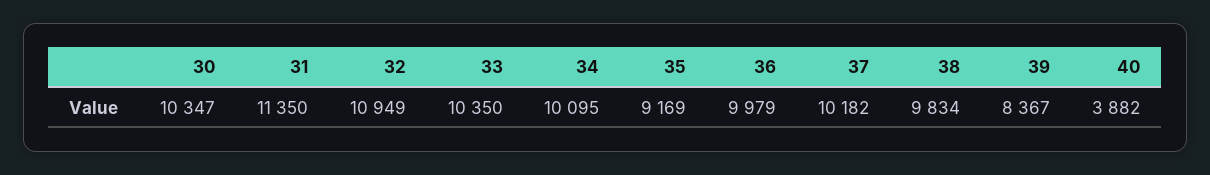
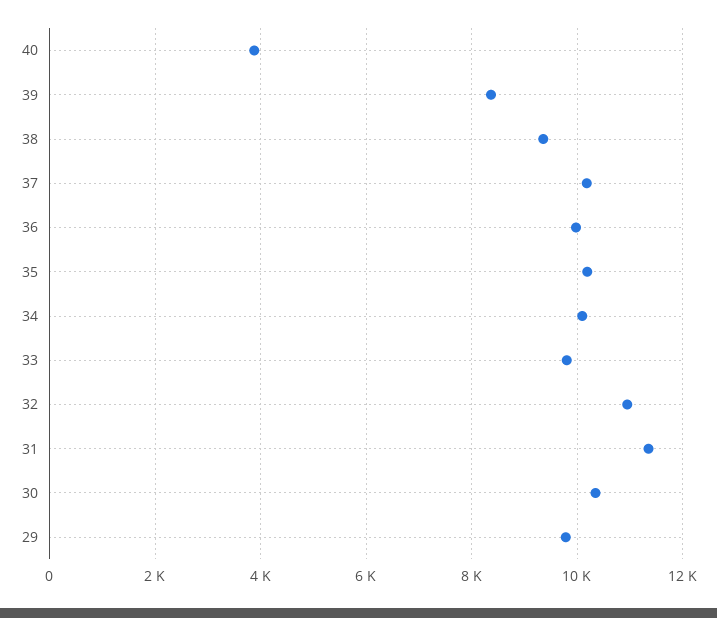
  {
    "30": 10347,
    "31": 11350,
    "32": 10949,
-   "33": 10350,
+   "33": 9800,
    "34": 10095,
-   "35": 9169,
+   "35": 10200,
    "36": 9979,
    "37": 10182,
-   "38": 9834,
+   "38": 9400,
    "39": 8367,
-   "40": 3882
+   "40": 3882,
+   "29": 9800
  }

